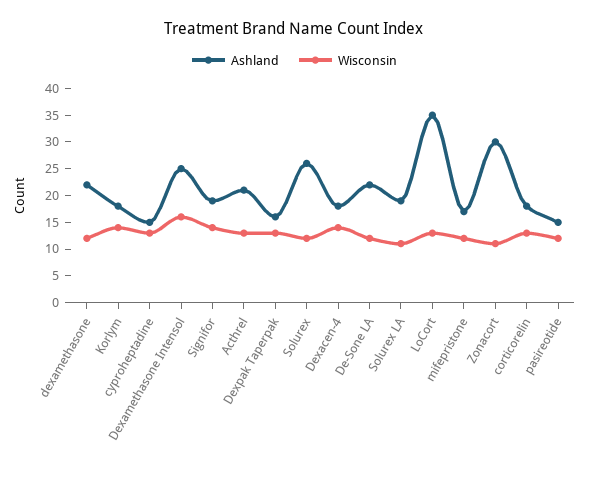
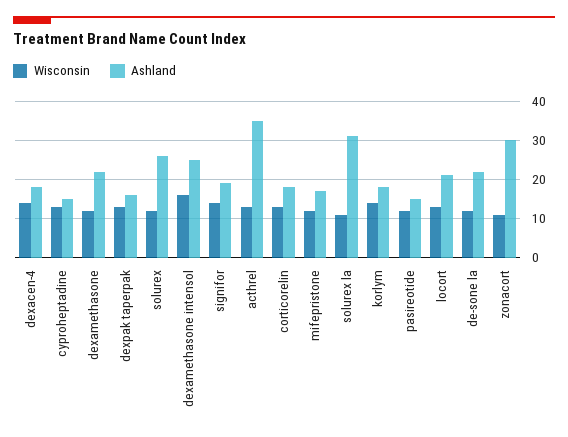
  {
    "Ashland": {
      "dexamethasone": 20,
      "Korlym": 20,
      "cyproheptadine": 15,
      "Dexamethasone Intensol": 25,
      "Signifor": 20,
-     "Acthrel": 20,
+     "Acthrel": 35,
      "Dexpak Taperpak": 15,
      "Solurex": 25,
      "Dexacen-4": 20,
      "De-Sone LA": 20,
-     "Solurex LA": 20,
+     "Solurex LA": 30,
-     "LoCort": 35,
+     "LoCort": 20,
      "mifepristone": 15,
      "Zonacort": 30,
      "corticorelin": 20,
      "pasireotide": 15
    },
    "Wisconsin": {
      "dexamethasone": 10,
      "Korlym": 15,
      "cyproheptadine": 15,
      "Dexamethasone Intensol": 15,
      "Signifor": 15,
      "Acthrel": 15,
      "Dexpak Taperpak": 15,
      "Solurex": 10,
      "Dexacen-4": 15,
      "De-Sone LA": 10,
      "Solurex LA": 10,
      "LoCort": 15,
      "mifepristone": 10,
      "Zonacort": 10,
      "corticorelin": 15,
      "pasireotide": 10
    }
  }

